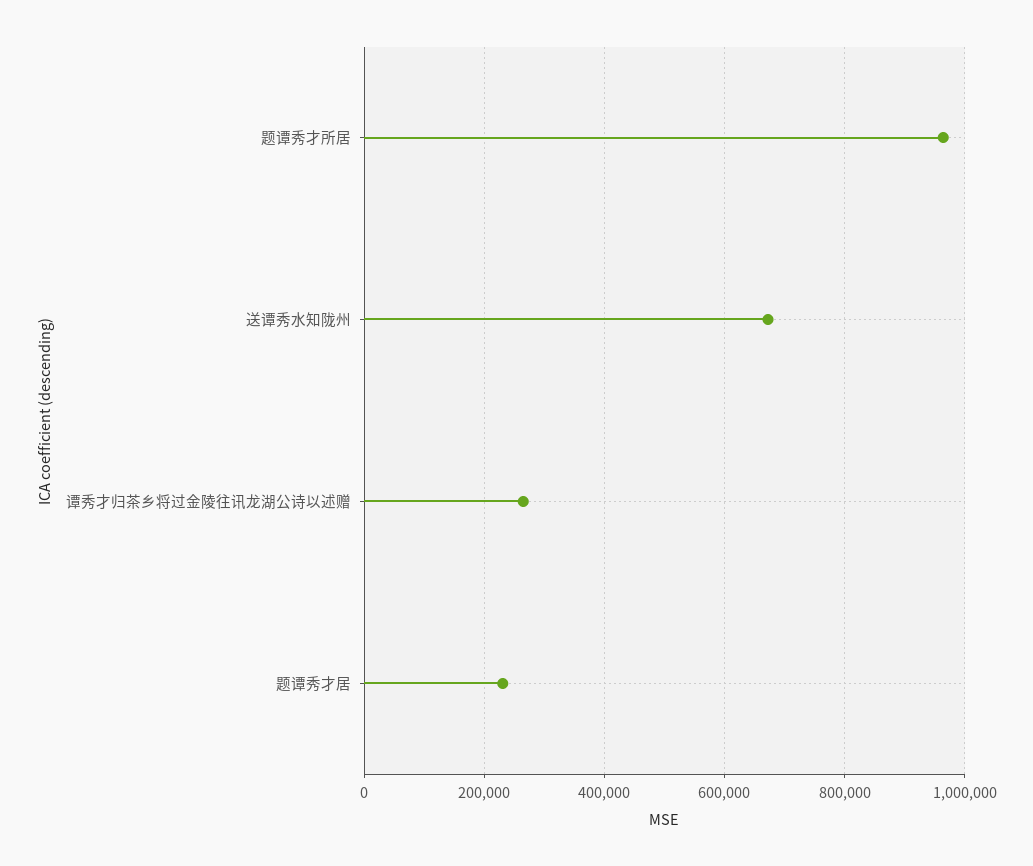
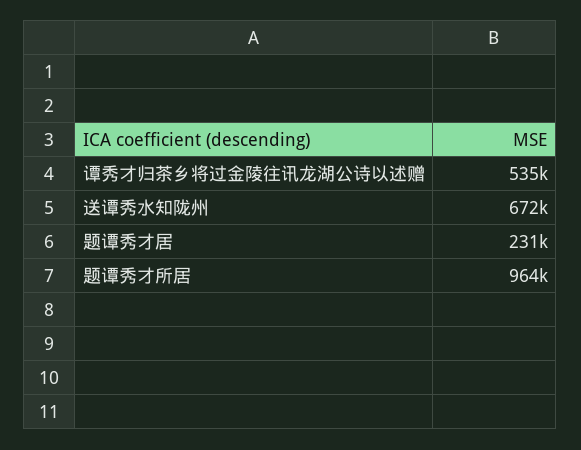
  {
    "题谭秀才所居": 964000,
    "送谭秀水知陇州": 672000,
-   "谭秀才归茶乡将过金陵往讯龙湖公诗以述赠": 260000,
+   "谭秀才归茶乡将过金陵往讯龙湖公诗以述赠": 535000,
    "题谭秀才居": 231000
  }

